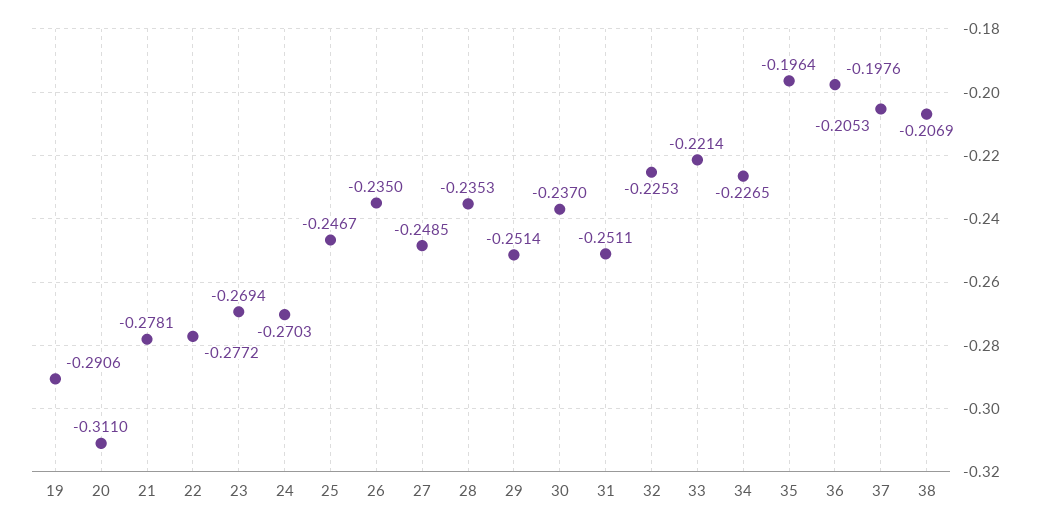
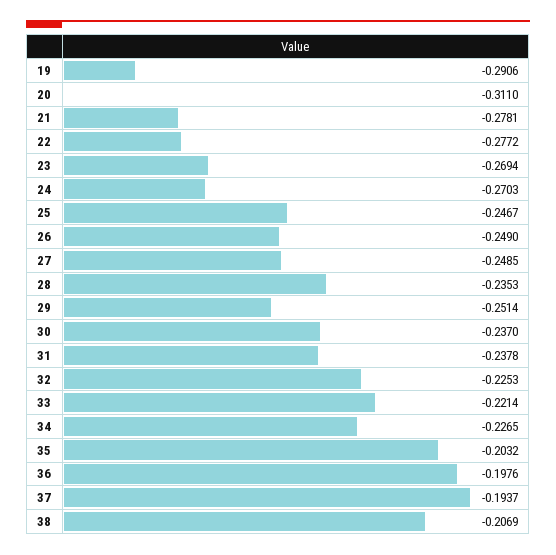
  {
    "19": -0.2906,
    "20": -0.311,
    "21": -0.2781,
    "22": -0.2772,
    "23": -0.2694,
    "24": -0.2703,
    "25": -0.2467,
-   "26": -0.235,
+   "26": -0.249,
    "27": -0.2485,
    "28": -0.2353,
    "29": -0.2514,
    "30": -0.237,
-   "31": -0.2511,
+   "31": -0.2378,
    "32": -0.2253,
    "33": -0.2214,
    "34": -0.2265,
-   "35": -0.1964,
+   "35": -0.2032,
    "36": -0.1976,
-   "37": -0.2053,
+   "37": -0.1937,
    "38": -0.2069
  }

